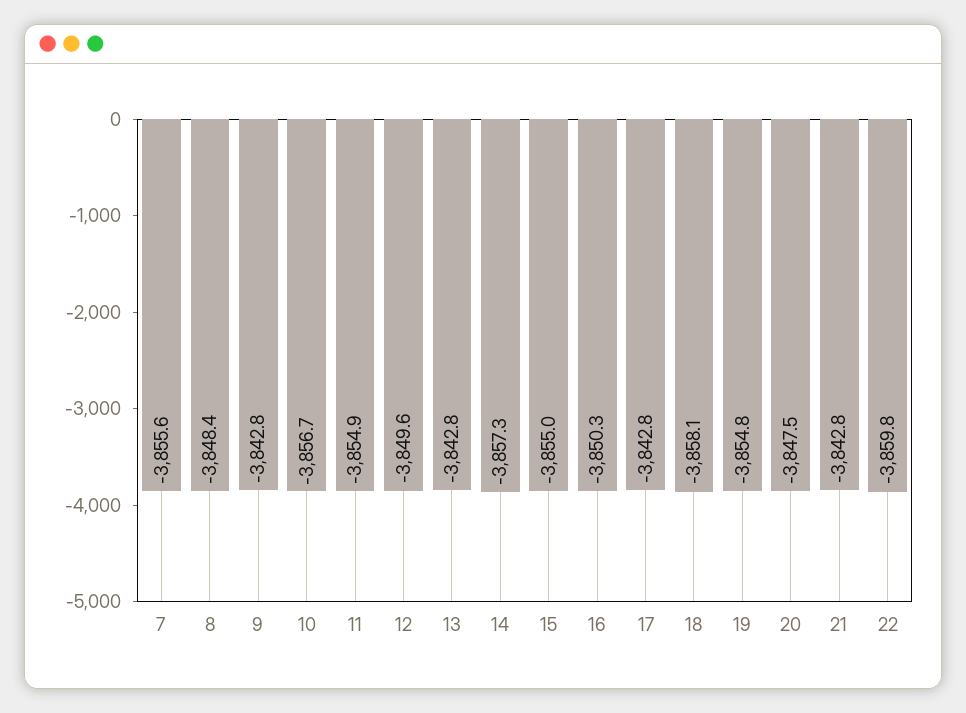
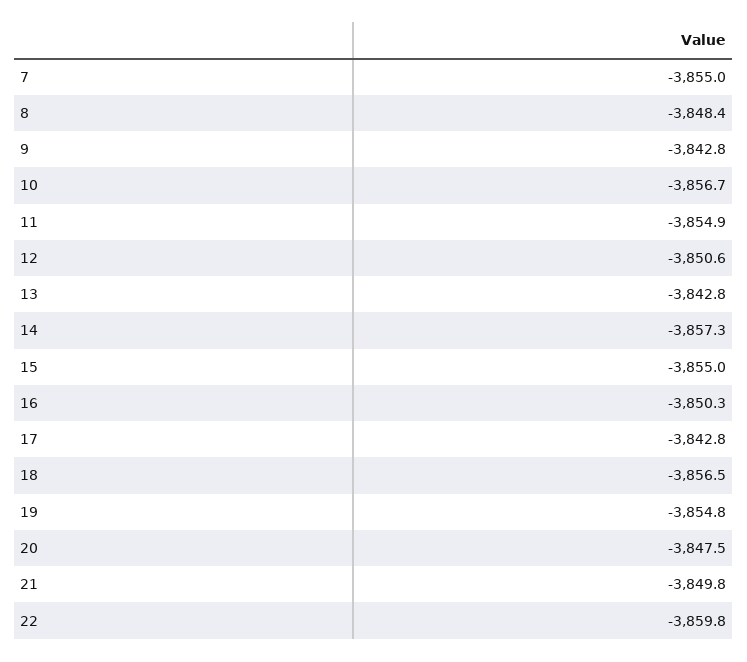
  {
-   "7": -3855.6,
+   "7": -3855,
    "8": -3848.4,
    "9": -3842.8,
    "10": -3856.7,
    "11": -3854.9,
-   "12": -3849.6,
+   "12": -3850.6,
    "13": -3842.8,
    "14": -3857.3,
    "15": -3855,
    "16": -3850.3,
    "17": -3842.8,
-   "18": -3858.1,
+   "18": -3856.5,
    "19": -3854.8,
    "20": -3847.5,
-   "21": -3842.8,
+   "21": -3849.8,
    "22": -3859.8
  }

